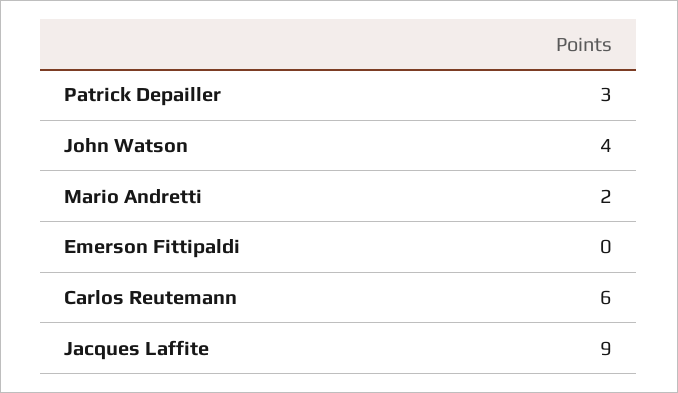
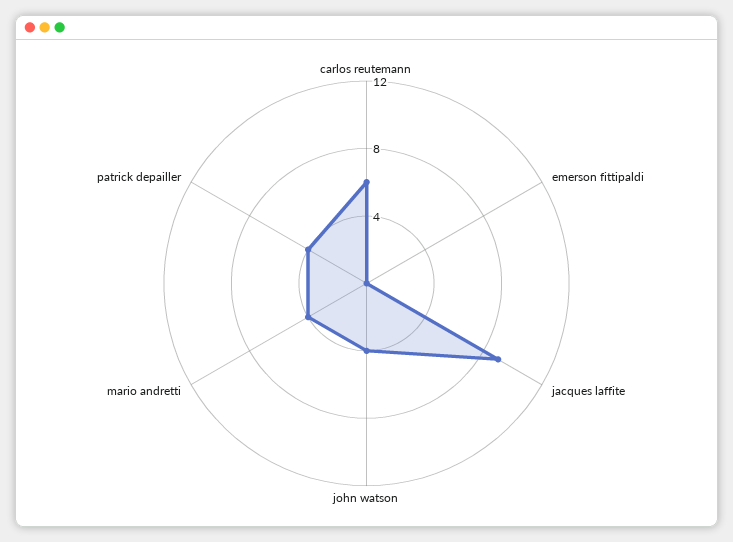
  {
-   "Patrick Depailler": 3,
+   "Patrick Depailler": 4,
    "John Watson": 4,
-   "Mario Andretti": 2,
+   "Mario Andretti": 4,
    "Emerson Fittipaldi": 0,
    "Carlos Reutemann": 6,
    "Jacques Laffite": 9
  }

